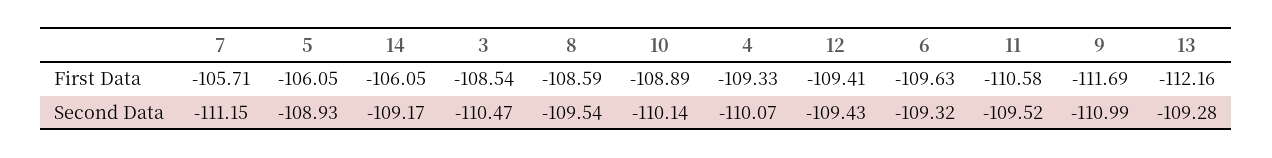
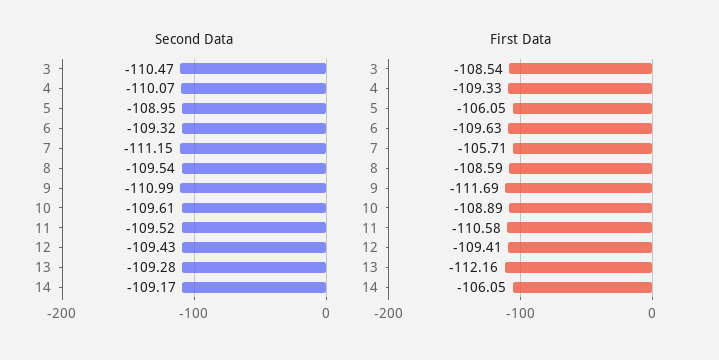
  {
    "First Data": {
      "7": -105.71,
      "5": -106.05,
      "14": -106.05,
      "3": -108.54,
      "8": -108.59,
      "10": -108.89,
      "4": -109.33,
      "12": -109.41,
      "6": -109.63,
      "11": -110.58,
      "9": -111.69,
      "13": -112.16
    },
    "Second Data": {
      "7": -111.15,
-     "5": -108.93,
+     "5": -108.95,
      "14": -109.17,
      "3": -110.47,
      "8": -109.54,
-     "10": -110.14,
+     "10": -109.61,
      "4": -110.07,
      "12": -109.43,
      "6": -109.32,
      "11": -109.52,
      "9": -110.99,
      "13": -109.28
    }
  }

